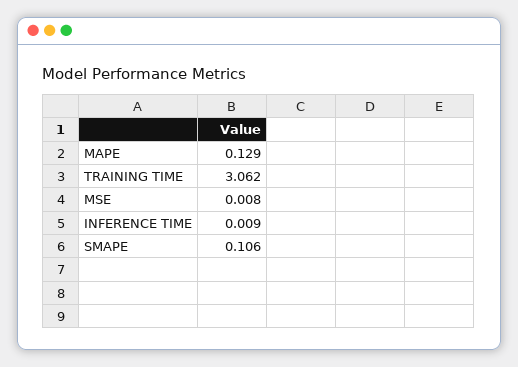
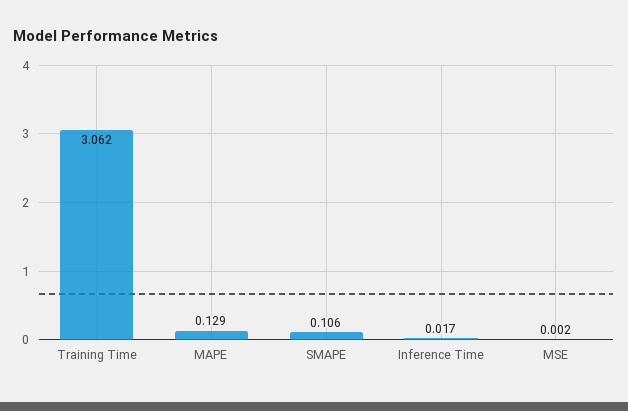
  {
    "MAPE": 0.129,
    "TRAINING TIME": 3.062,
-   "MSE": 0.008,
+   "MSE": 0.002,
-   "INFERENCE TIME": 0.009,
+   "INFERENCE TIME": 0.017,
    "SMAPE": 0.106
  }

